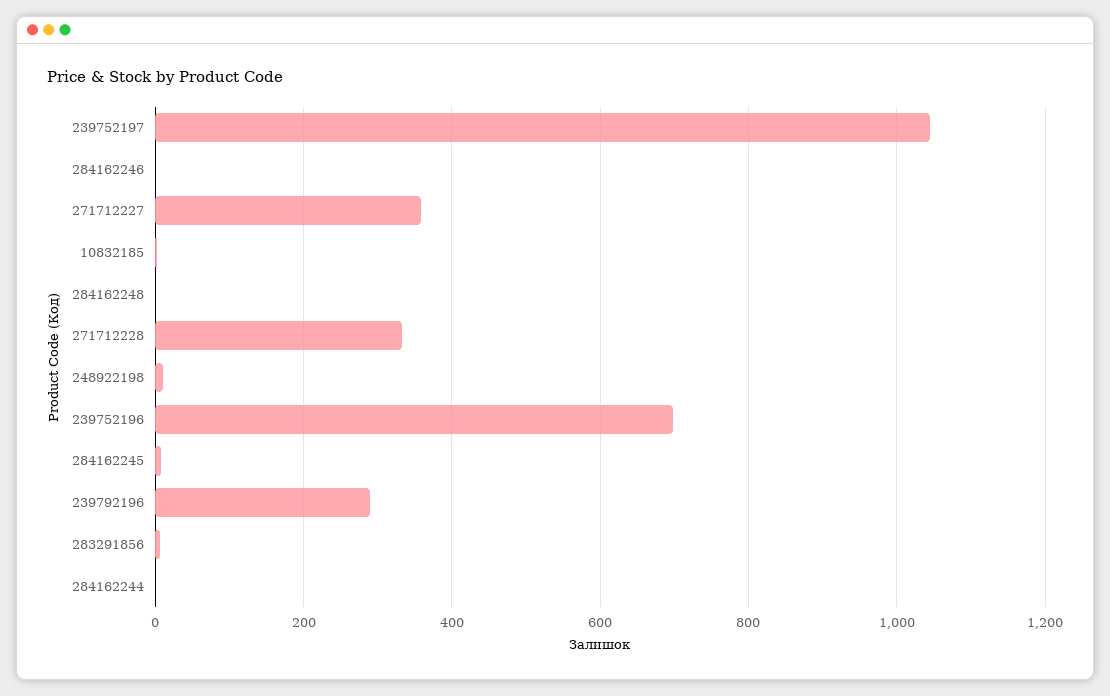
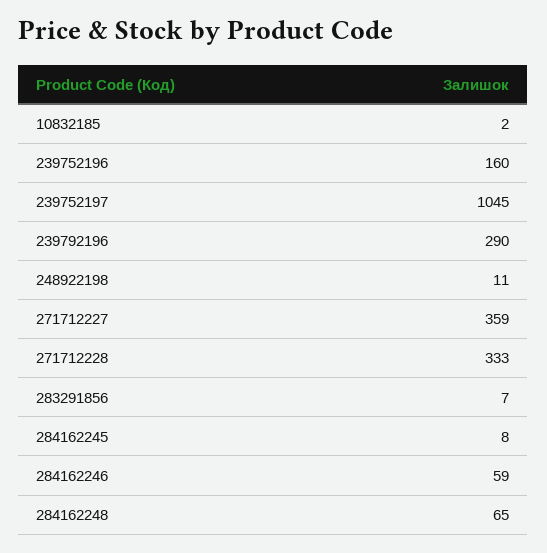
  {
    "239752197": 1045,
-   "284162246": 0,
+   "284162246": 59,
    "271712227": 359,
    "10832185": 2,
-   "284162248": 0,
+   "284162248": 65,
    "271712228": 333,
    "248922198": 11,
-   "239752196": 700,
+   "239752196": 160,
    "284162245": 8,
    "239792196": 290,
-   "283291856": 7,
+   "283291856": 7
-   "284162244": 0
  }

